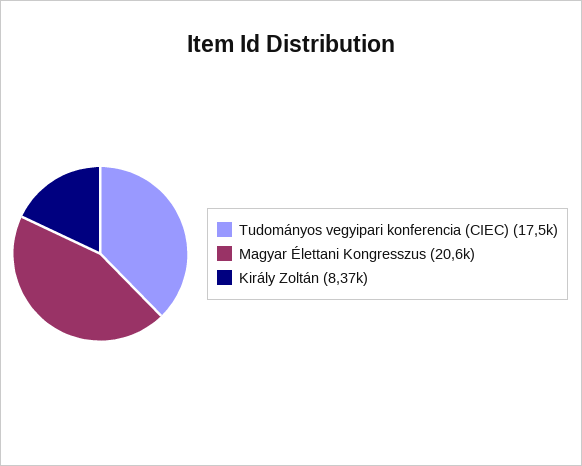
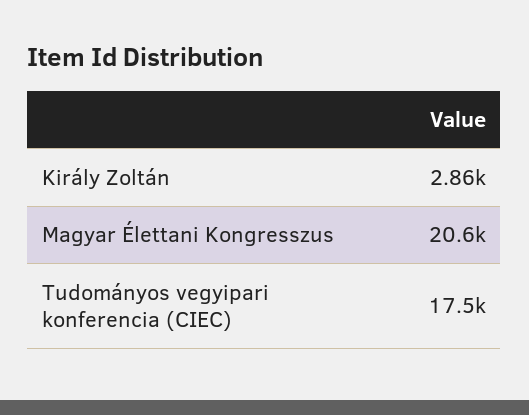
  {
    "Tudományos vegyipari konferencia (CIEC)": 17500,
    "Magyar Élettani Kongresszus": 20600,
-   "Király Zoltán": 8370
+   "Király Zoltán": 2860
  }

